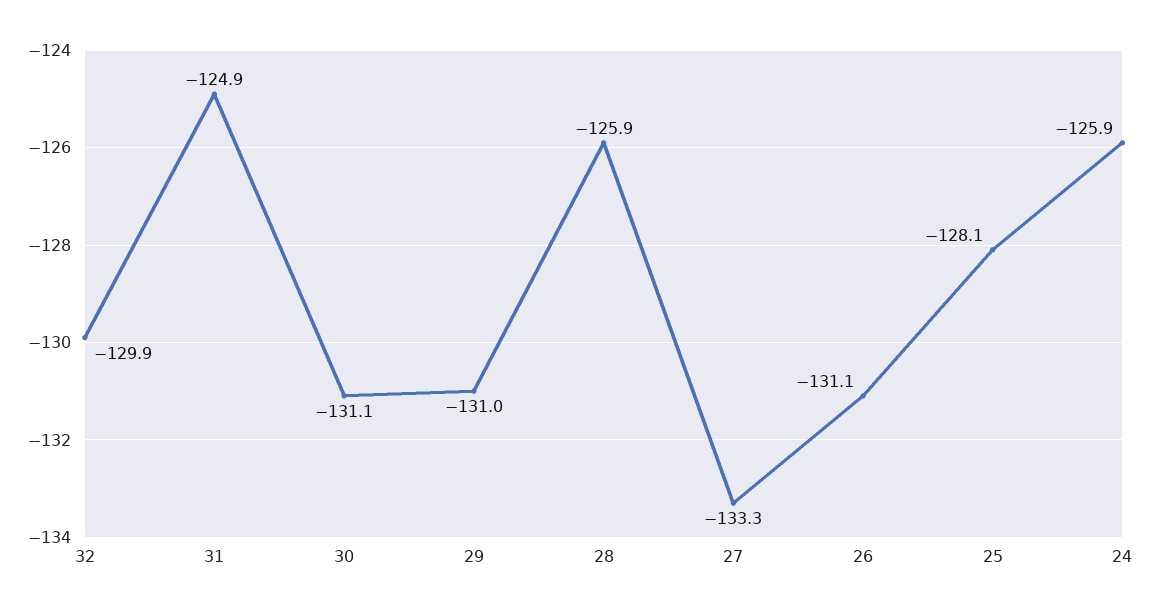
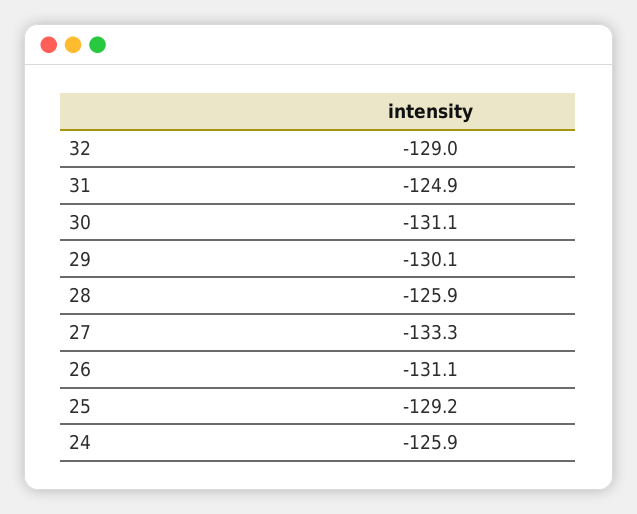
  {
-   "32": -129.9,
+   "32": -129,
    "31": -124.9,
    "30": -131.1,
-   "29": -131,
+   "29": -130.1,
    "28": -125.9,
    "27": -133.3,
    "26": -131.1,
-   "25": -128.1,
+   "25": -129.2,
    "24": -125.9
  }

